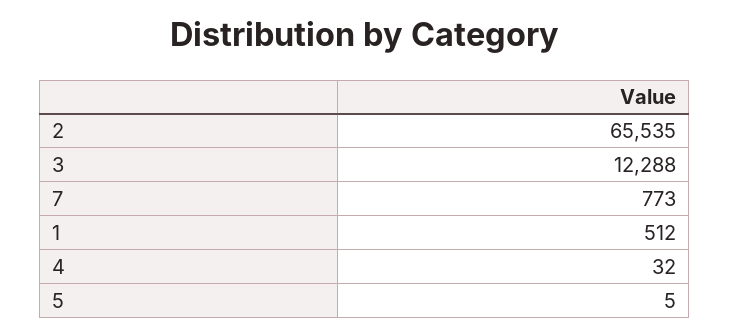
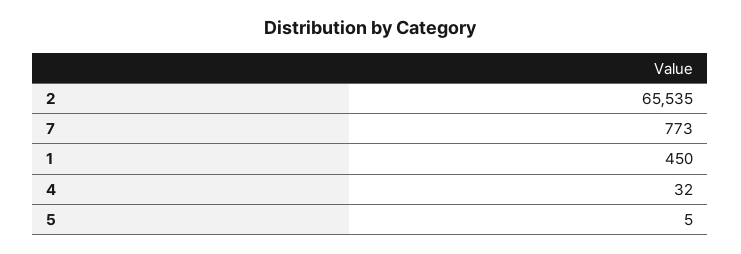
  {
    "2": 65535,
-   "3": 12288,
    "7": 773,
-   "1": 512,
+   "1": 450,
    "4": 32,
    "5": 5
  }

